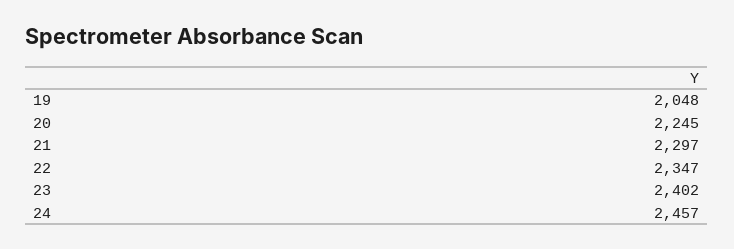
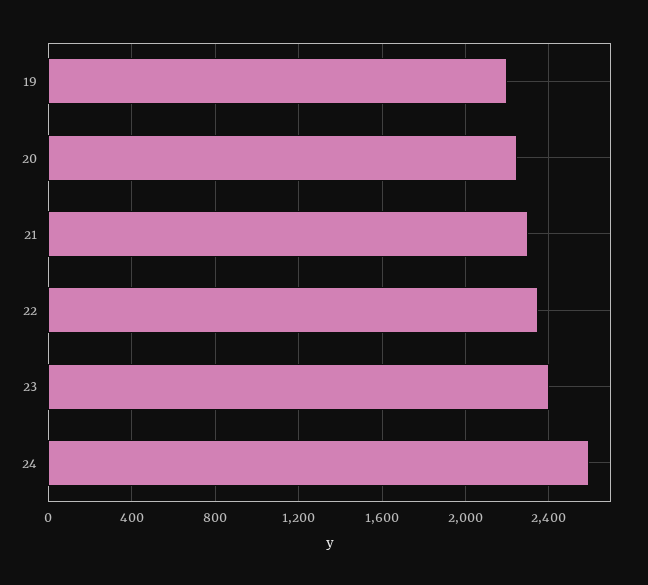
  {
-   "19": 2048,
+   "19": 2200,
    "20": 2245,
    "21": 2297,
    "22": 2347,
    "23": 2402,
-   "24": 2457
+   "24": 2600
  }

